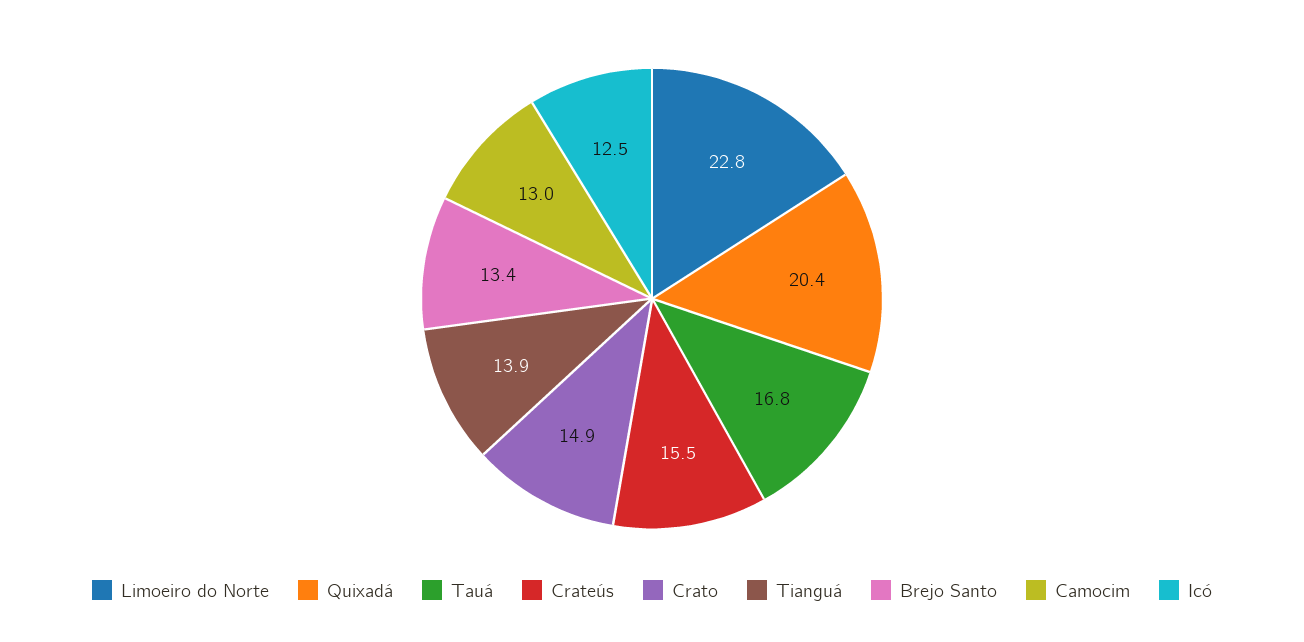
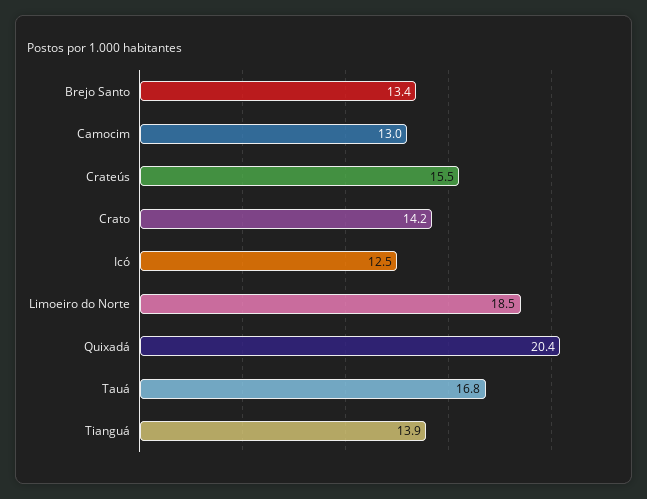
  {
-   "Limoeiro do Norte": 22.8,
+   "Limoeiro do Norte": 18.5,
    "Quixadá": 20.4,
    "Tauá": 16.8,
    "Crateús": 15.5,
-   "Crato": 14.9,
+   "Crato": 14.2,
    "Tianguá": 13.9,
    "Brejo Santo": 13.4,
    "Camocim": 13,
    "Icó": 12.5
  }

